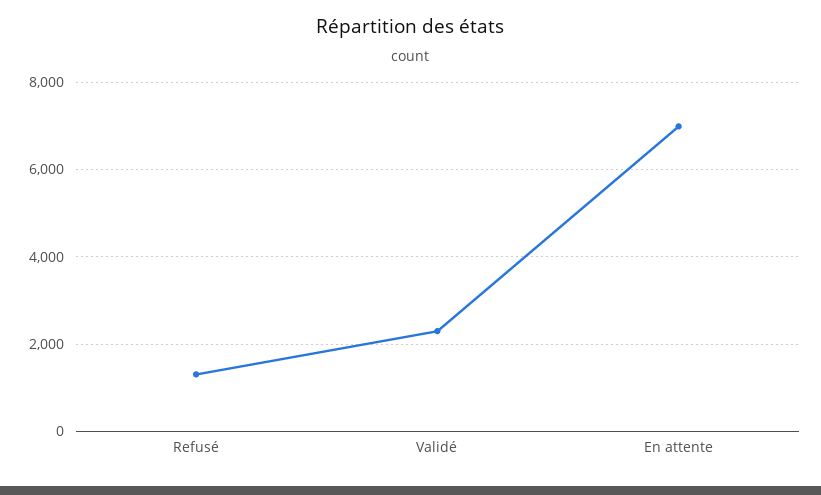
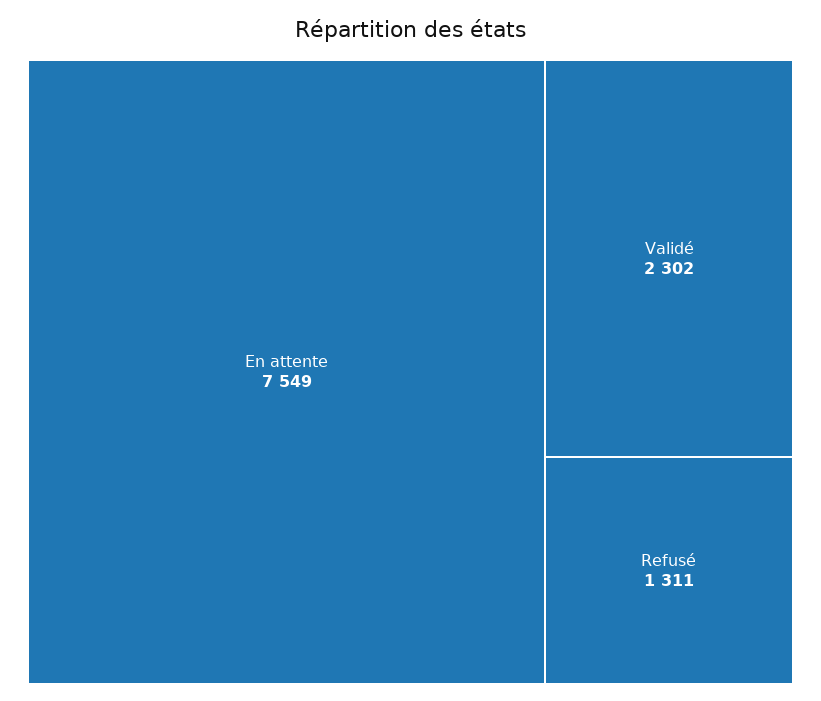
  {
    "Refusé": 1311,
    "Validé": 2302,
-   "En attente": 7000
+   "En attente": 7549
  }

